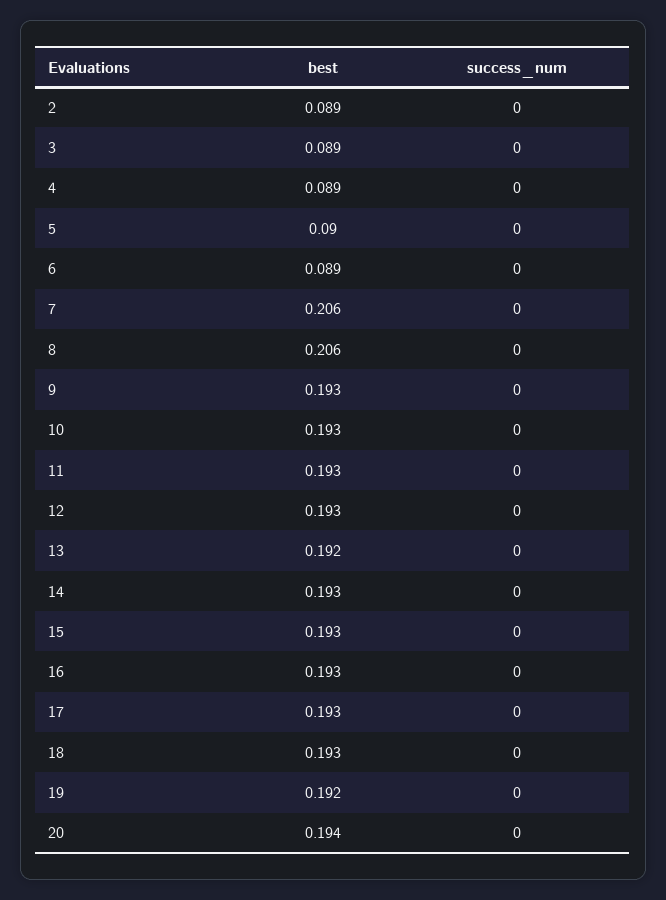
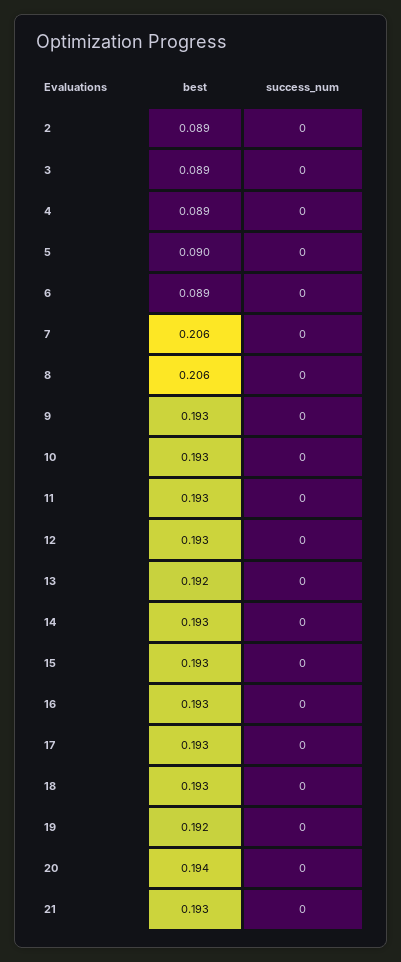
  {
    "best": {
      "2": 0.089,
      "3": 0.089,
      "4": 0.089,
      "5": 0.09,
      "6": 0.089,
      "7": 0.206,
      "8": 0.206,
      "9": 0.193,
      "10": 0.193,
      "11": 0.193,
      "12": 0.193,
      "13": 0.192,
      "14": 0.193,
      "15": 0.193,
      "16": 0.193,
      "17": 0.193,
      "18": 0.193,
      "19": 0.192,
-     "20": 0.194
+     "20": 0.194,
+     "21": 0.193
    },
    "success_num": {
      "2": 0,
      "3": 0,
      "4": 0,
      "5": 0,
      "6": 0,
      "7": 0,
      "8": 0,
      "9": 0,
      "10": 0,
      "11": 0,
      "12": 0,
      "13": 0,
      "14": 0,
      "15": 0,
      "16": 0,
      "17": 0,
      "18": 0,
      "19": 0,
-     "20": 0
+     "20": 0,
+     "21": 0
    }
  }

